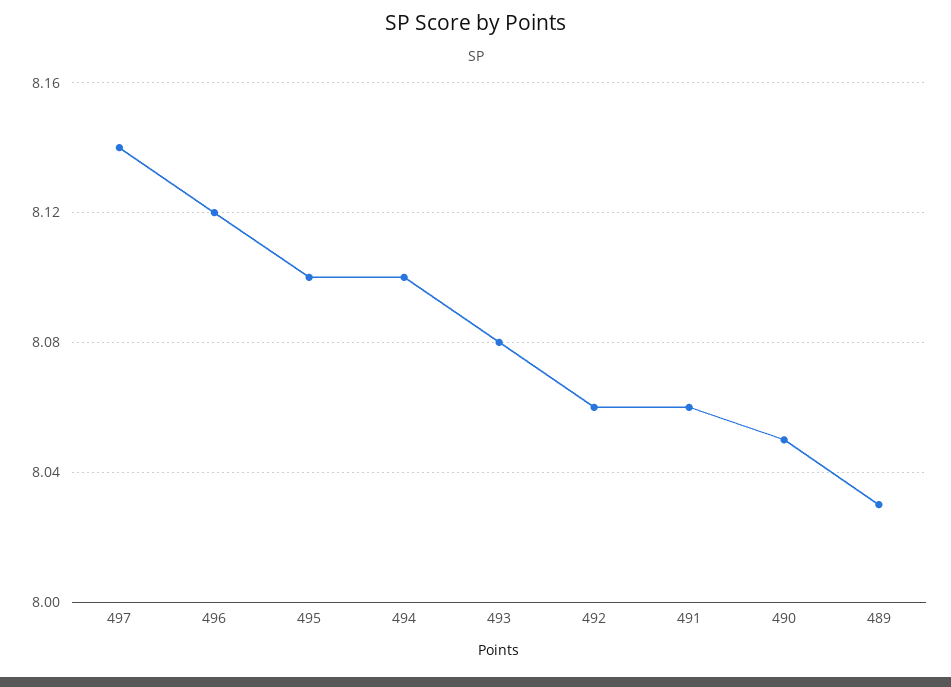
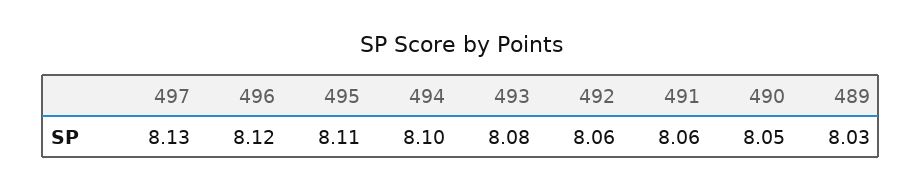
  {
-   "497": 8.14,
+   "497": 8.13,
    "496": 8.12,
-   "495": 8.1,
+   "495": 8.11,
    "494": 8.1,
    "493": 8.08,
    "492": 8.06,
    "491": 8.06,
    "490": 8.05,
    "489": 8.03
  }

